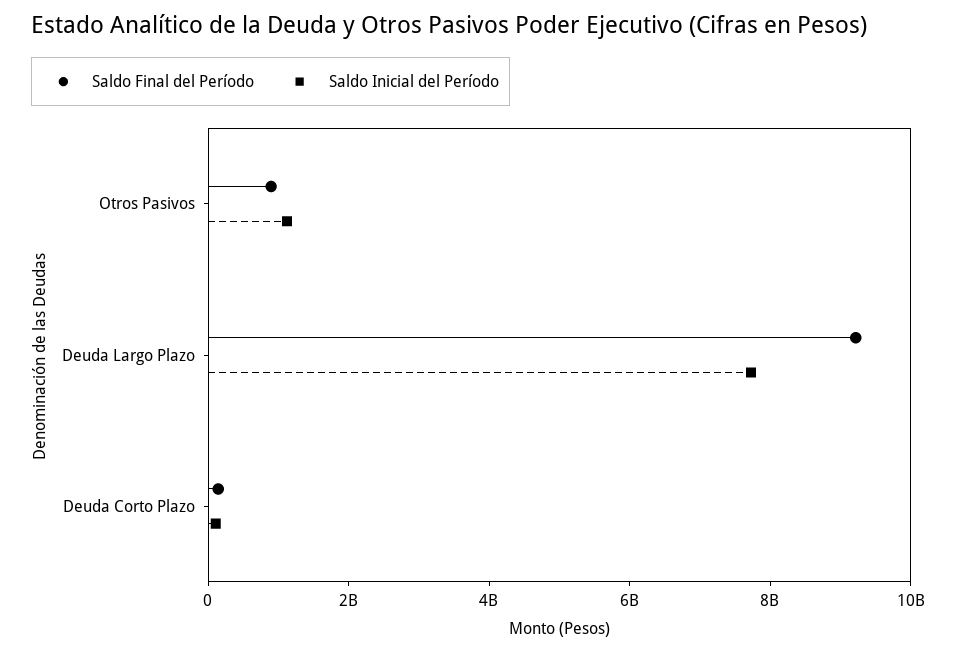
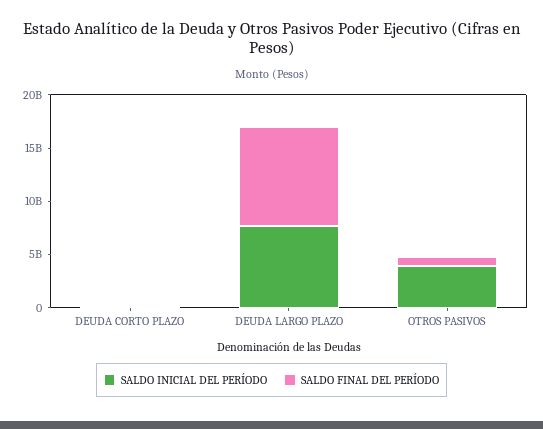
  {
    "Saldo Final del Período": {
      "Otros Pasivos": 1000000000,
      "Deuda Largo Plazo": 9000000000,
      "Deuda Corto Plazo": 0
    },
    "Saldo Inicial del Período": {
-     "Otros Pasivos": 1000000000,
+     "Otros Pasivos": 4000000000,
      "Deuda Largo Plazo": 7500000000,
      "Deuda Corto Plazo": 0
    }
  }

